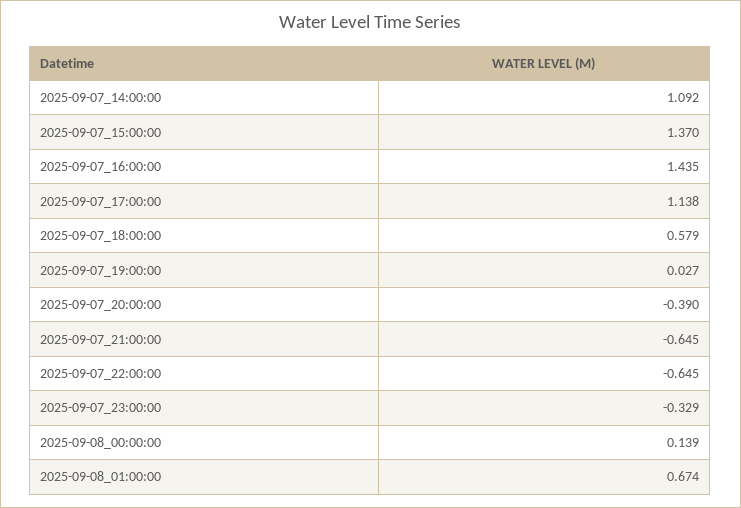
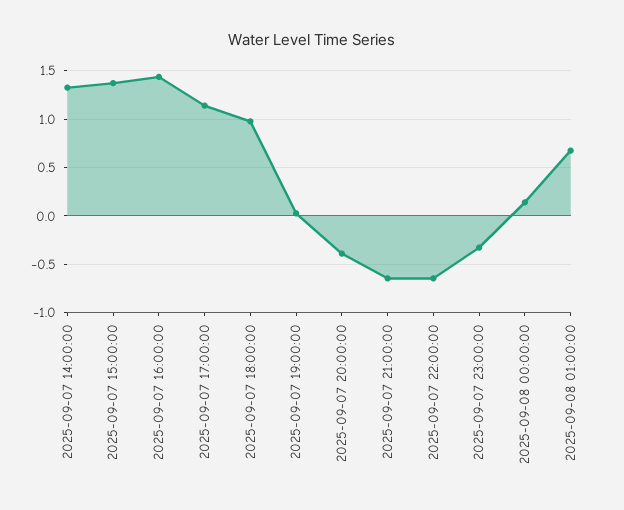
  {
-   "2025-09-07_14:00:00": 1.092,
+   "2025-09-07_14:00:00": 1.3,
    "2025-09-07_15:00:00": 1.37,
    "2025-09-07_16:00:00": 1.435,
    "2025-09-07_17:00:00": 1.138,
-   "2025-09-07_18:00:00": 0.579,
+   "2025-09-07_18:00:00": 1,
    "2025-09-07_19:00:00": 0.027,
    "2025-09-07_20:00:00": -0.39,
    "2025-09-07_21:00:00": -0.645,
    "2025-09-07_22:00:00": -0.645,
    "2025-09-07_23:00:00": -0.329,
    "2025-09-08_00:00:00": 0.139,
    "2025-09-08_01:00:00": 0.674
  }

